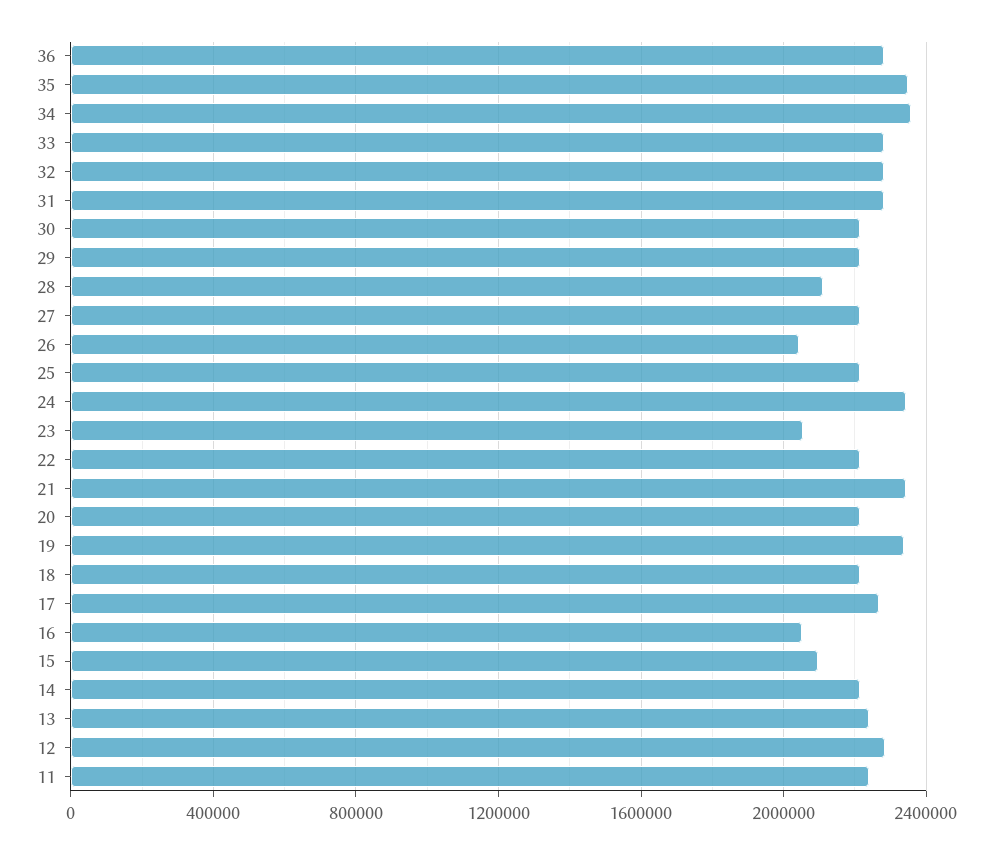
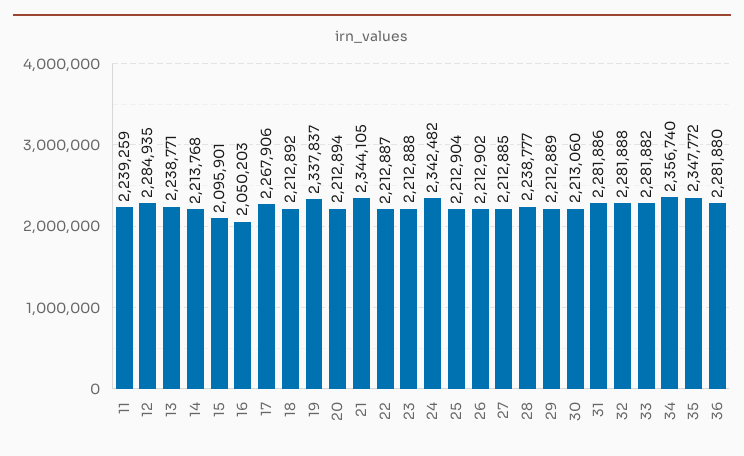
  {
    "36": 2281880,
    "35": 2347772,
    "34": 2356740,
    "33": 2281882,
    "32": 2281888,
    "31": 2281886,
    "30": 2213060,
    "29": 2212889,
-   "28": 2100000,
+   "28": 2238777,
    "27": 2212885,
-   "26": 2050000,
+   "26": 2212902,
    "25": 2212904,
    "24": 2342482,
-   "23": 2050000,
+   "23": 2212888,
    "22": 2212887,
    "21": 2344105,
    "20": 2212894,
    "19": 2337837,
    "18": 2212892,
    "17": 2267906,
    "16": 2050203,
    "15": 2095901,
    "14": 2213768,
    "13": 2238771,
    "12": 2284935,
    "11": 2239259
  }

